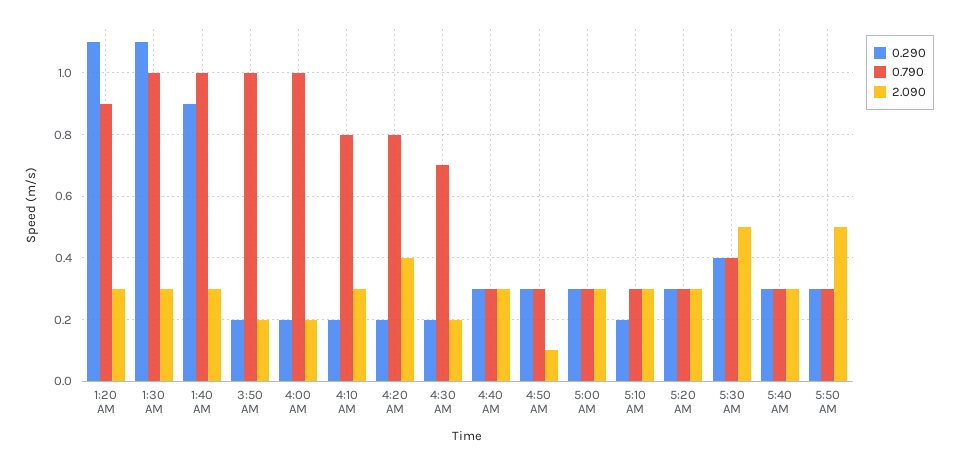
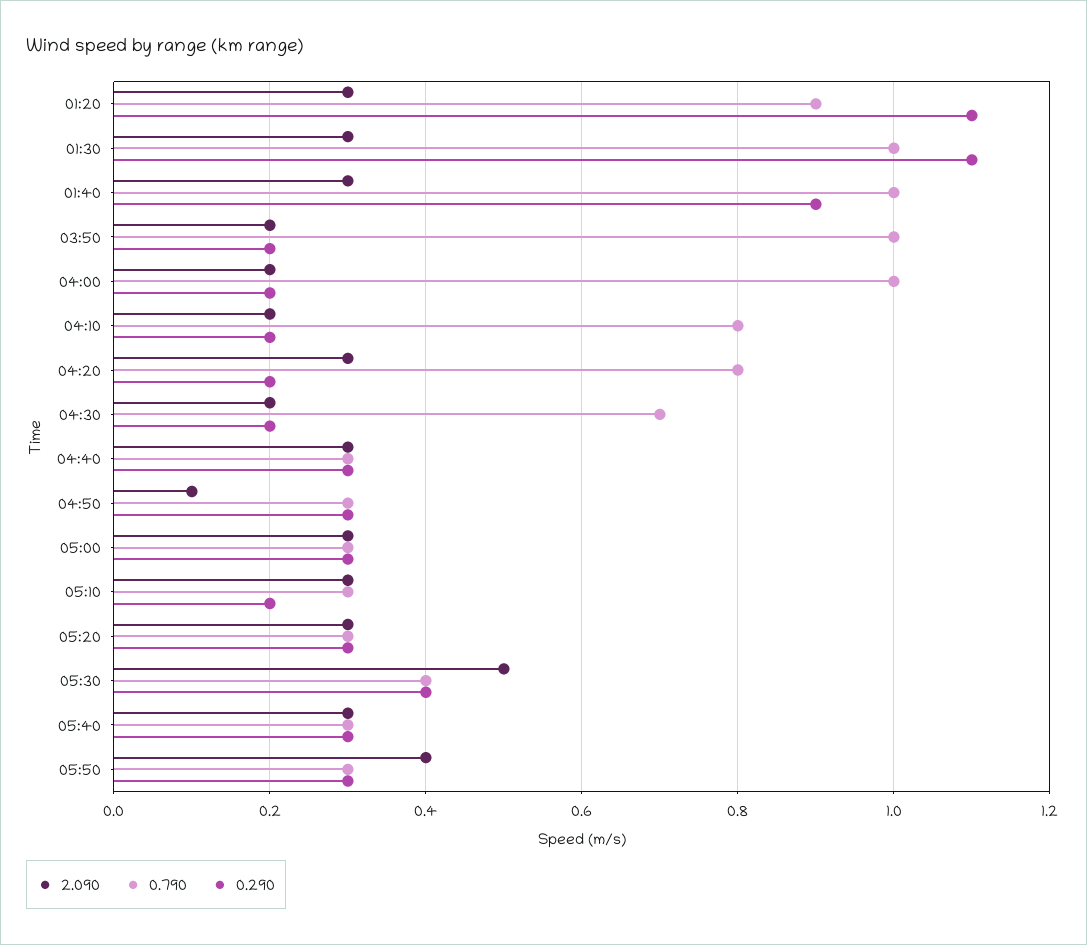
  {
    "0.290": {
      "1:20 AM": 1.1,
      "1:30 AM": 1.1,
      "1:40 AM": 0.9,
      "3:50 AM": 0.2,
      "4:00 AM": 0.2,
      "4:10 AM": 0.2,
      "4:20 AM": 0.2,
      "4:30 AM": 0.2,
      "4:40 AM": 0.3,
      "4:50 AM": 0.3,
      "5:00 AM": 0.3,
      "5:10 AM": 0.2,
      "5:20 AM": 0.3,
      "5:30 AM": 0.4,
      "5:40 AM": 0.3,
      "5:50 AM": 0.3
    },
    "0.790": {
      "1:20 AM": 0.9,
      "1:30 AM": 1,
      "1:40 AM": 1,
      "3:50 AM": 1,
      "4:00 AM": 1,
      "4:10 AM": 0.8,
      "4:20 AM": 0.8,
      "4:30 AM": 0.7,
      "4:40 AM": 0.3,
      "4:50 AM": 0.3,
      "5:00 AM": 0.3,
      "5:10 AM": 0.3,
      "5:20 AM": 0.3,
      "5:30 AM": 0.4,
      "5:40 AM": 0.3,
      "5:50 AM": 0.3
    },
    "2.090": {
      "1:20 AM": 0.3,
      "1:30 AM": 0.3,
      "1:40 AM": 0.3,
      "3:50 AM": 0.2,
      "4:00 AM": 0.2,
-     "4:10 AM": 0.3,
+     "4:10 AM": 0.2,
-     "4:20 AM": 0.4,
+     "4:20 AM": 0.3,
      "4:30 AM": 0.2,
      "4:40 AM": 0.3,
      "4:50 AM": 0.1,
      "5:00 AM": 0.3,
      "5:10 AM": 0.3,
      "5:20 AM": 0.3,
      "5:30 AM": 0.5,
      "5:40 AM": 0.3,
-     "5:50 AM": 0.5
+     "5:50 AM": 0.4
    }
  }

